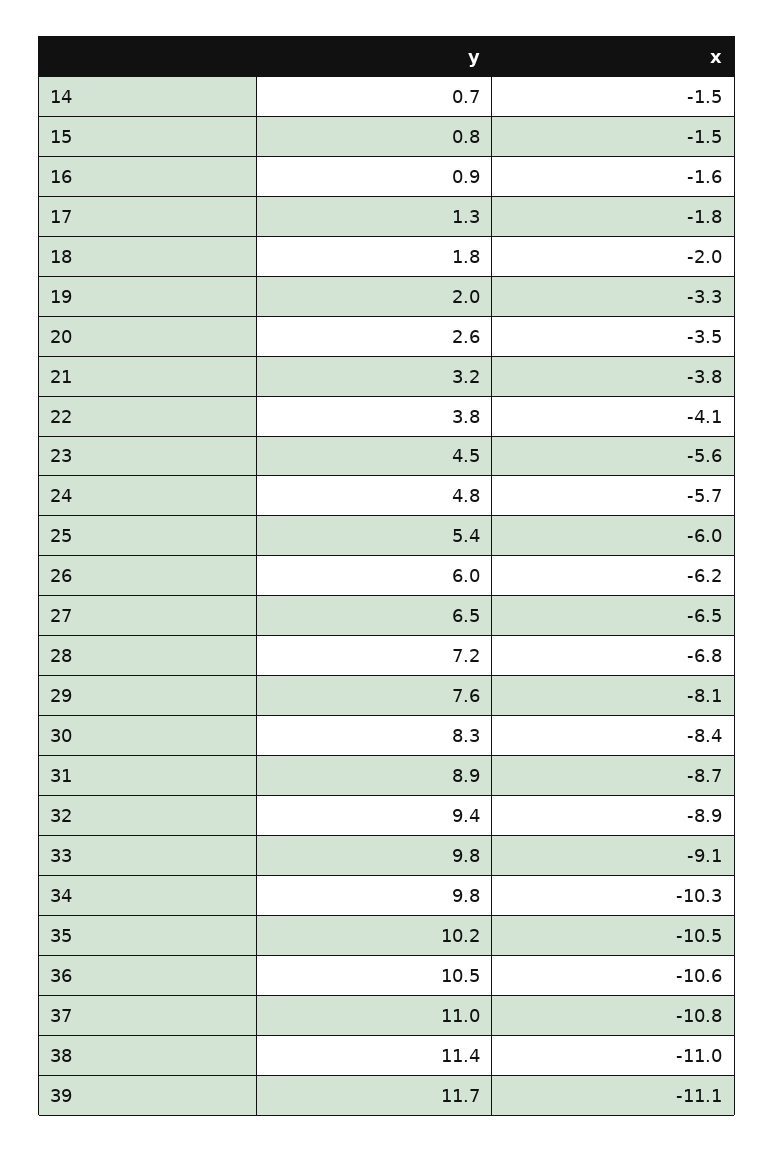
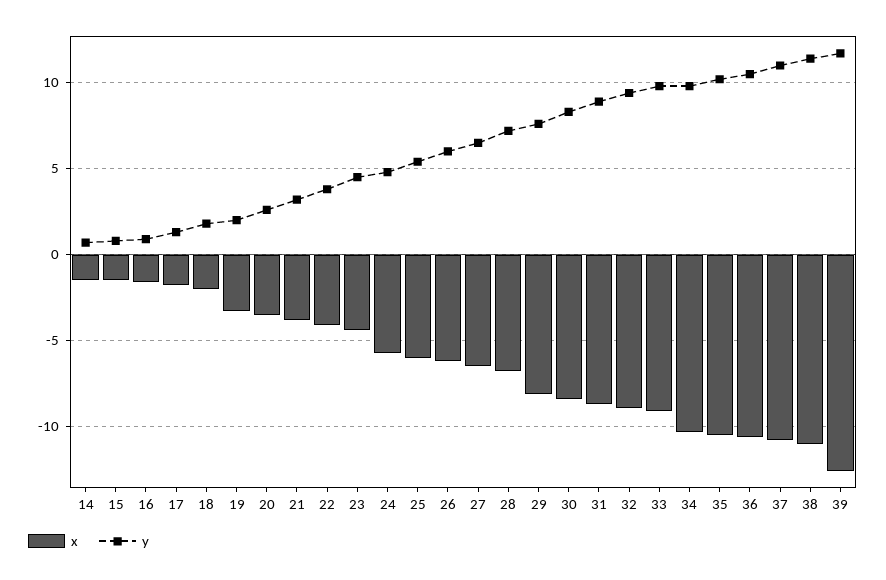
  {
    "y": {
      "14": 0.7,
      "15": 0.8,
      "16": 0.9,
      "17": 1.3,
      "18": 1.8,
      "19": 2,
      "20": 2.6,
      "21": 3.2,
      "22": 3.8,
      "23": 4.5,
      "24": 4.8,
      "25": 5.4,
      "26": 6,
      "27": 6.5,
      "28": 7.2,
      "29": 7.6,
      "30": 8.3,
      "31": 8.9,
      "32": 9.4,
      "33": 9.8,
      "34": 9.8,
      "35": 10.2,
      "36": 10.5,
      "37": 11,
      "38": 11.4,
      "39": 11.7
    },
    "x": {
      "14": -1.5,
      "15": -1.5,
      "16": -1.6,
      "17": -1.8,
      "18": -2,
      "19": -3.3,
      "20": -3.5,
      "21": -3.8,
      "22": -4.1,
-     "23": -5.6,
+     "23": -4.5,
      "24": -5.7,
      "25": -6,
      "26": -6.2,
      "27": -6.5,
      "28": -6.8,
      "29": -8.1,
      "30": -8.4,
      "31": -8.7,
      "32": -8.9,
      "33": -9.1,
      "34": -10.3,
      "35": -10.5,
      "36": -10.6,
      "37": -10.8,
      "38": -11,
-     "39": -11.1
+     "39": -12.5
    }
  }

